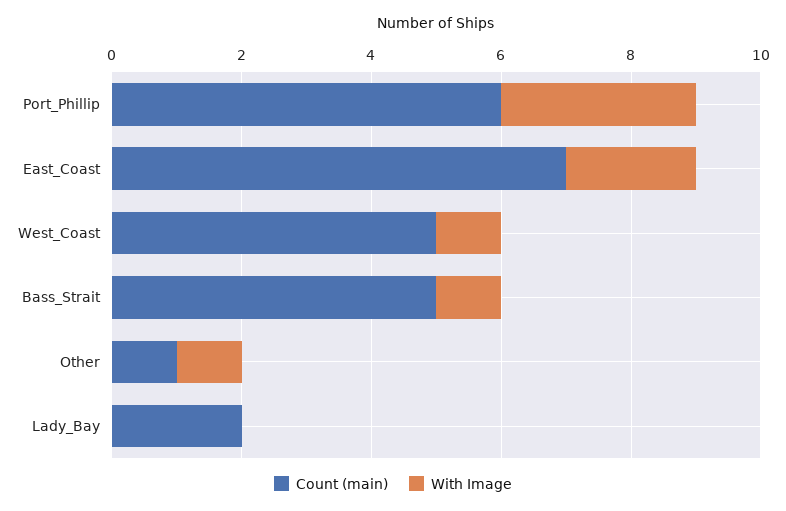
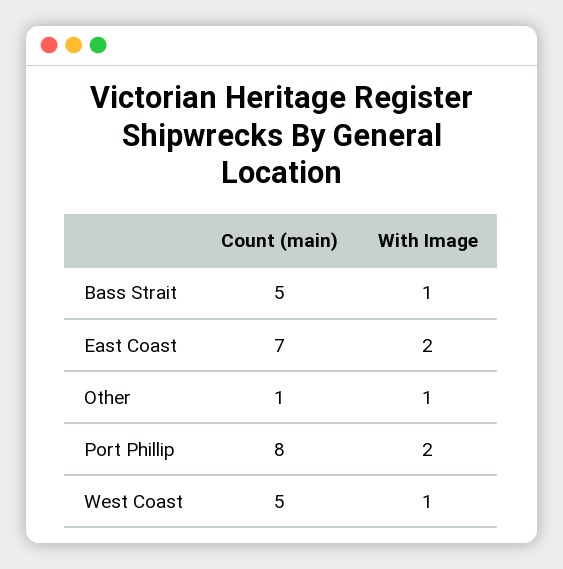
  {
    "Count (main)": {
-     "Port_Phillip": 6,
+     "Port_Phillip": 8,
      "East_Coast": 7,
      "West_Coast": 5,
      "Bass_Strait": 5,
-     "Other": 1,
+     "Other": 1
-     "Lady_Bay": 2
    },
    "With Image": {
-     "Port_Phillip": 3,
+     "Port_Phillip": 2,
      "East_Coast": 2,
      "West_Coast": 1,
      "Bass_Strait": 1,
-     "Other": 1,
+     "Other": 1
-     "Lady_Bay": 0
    }
  }

